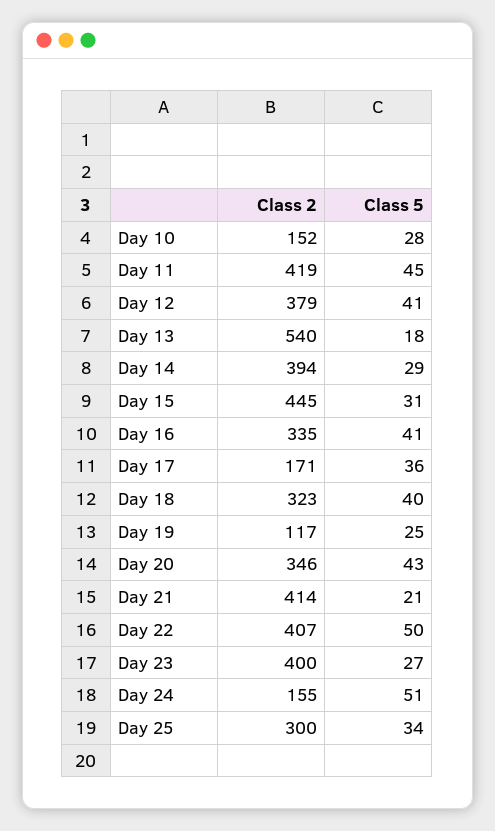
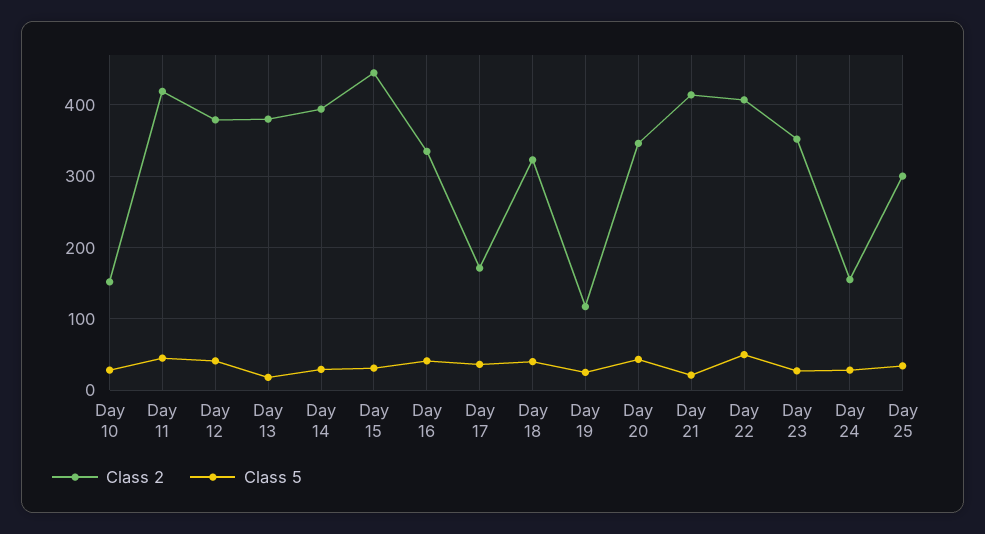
  {
    "Class 2": {
      "Day 10": 152,
      "Day 11": 419,
      "Day 12": 379,
-     "Day 13": 540,
+     "Day 13": 380,
      "Day 14": 394,
      "Day 15": 445,
      "Day 16": 335,
      "Day 17": 171,
      "Day 18": 323,
      "Day 19": 117,
      "Day 20": 346,
      "Day 21": 414,
      "Day 22": 407,
-     "Day 23": 400,
+     "Day 23": 350,
      "Day 24": 155,
      "Day 25": 300
    },
    "Class 5": {
      "Day 10": 28,
      "Day 11": 45,
      "Day 12": 41,
      "Day 13": 18,
      "Day 14": 29,
      "Day 15": 31,
      "Day 16": 41,
      "Day 17": 36,
      "Day 18": 40,
      "Day 19": 25,
      "Day 20": 43,
      "Day 21": 21,
      "Day 22": 50,
      "Day 23": 27,
-     "Day 24": 51,
+     "Day 24": 30,
      "Day 25": 34
    }
  }

